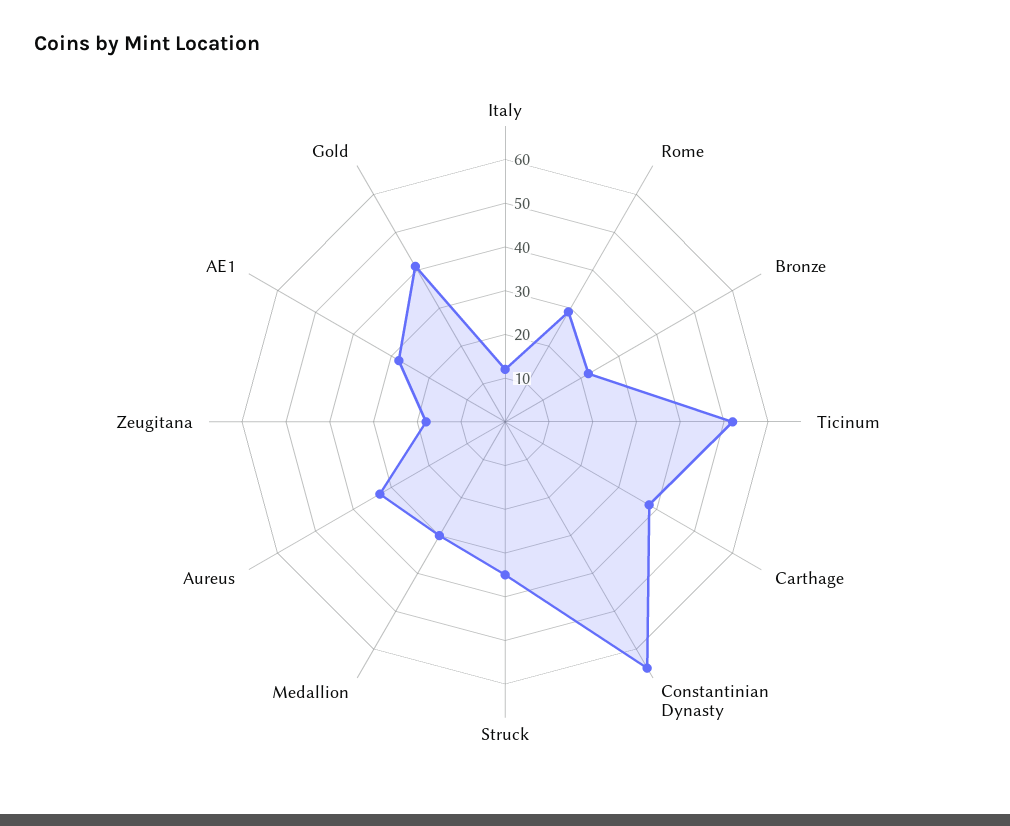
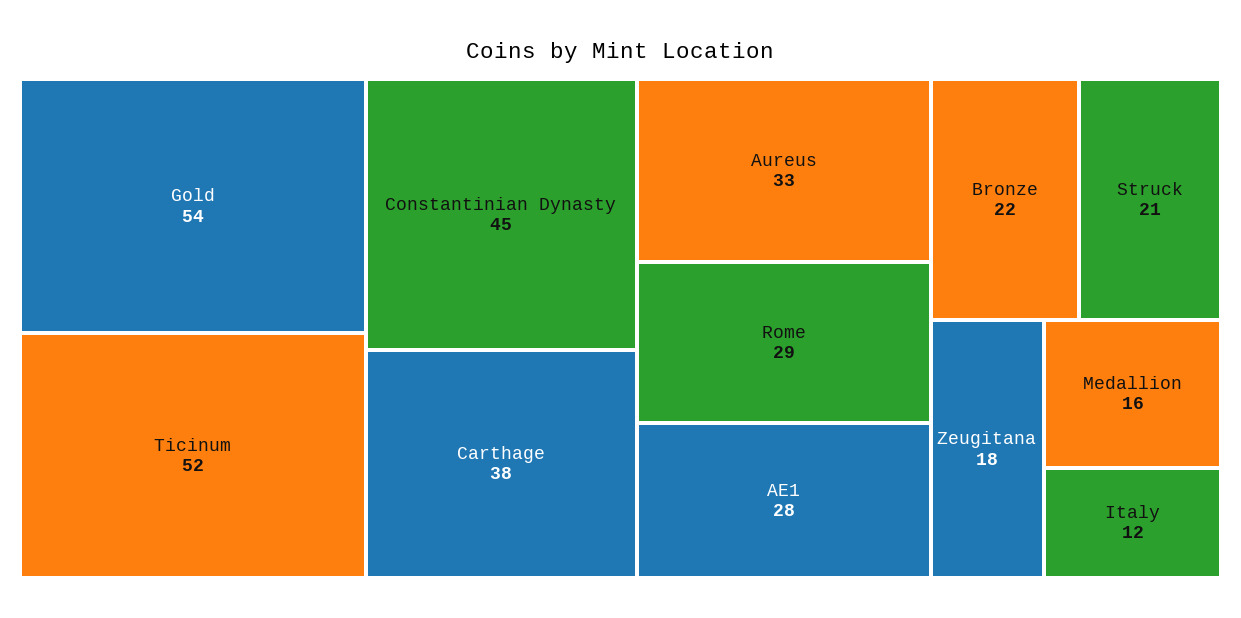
  {
    "Italy": 12,
    "Rome": 29,
    "Bronze": 22,
    "Ticinum": 52,
    "Carthage": 38,
-   "Constantinian Dynasty": 65,
+   "Constantinian Dynasty": 45,
-   "Struck": 35,
+   "Struck": 21,
-   "Medallion": 30,
+   "Medallion": 16,
    "Aureus": 33,
    "Zeugitana": 18,
    "AE1": 28,
-   "Gold": 40
+   "Gold": 54
  }

